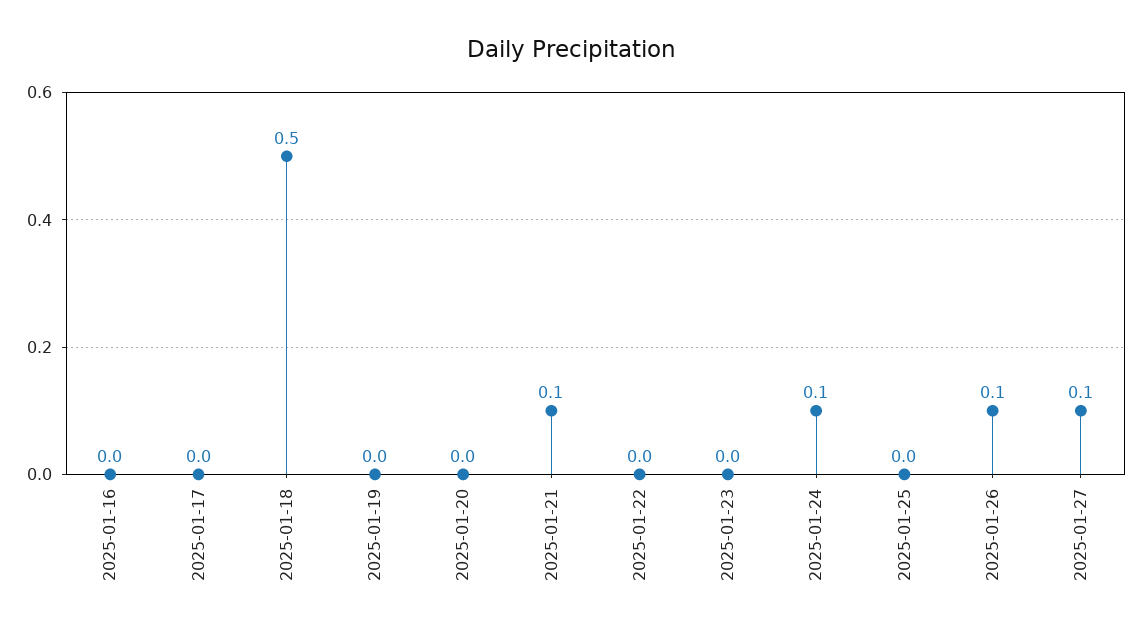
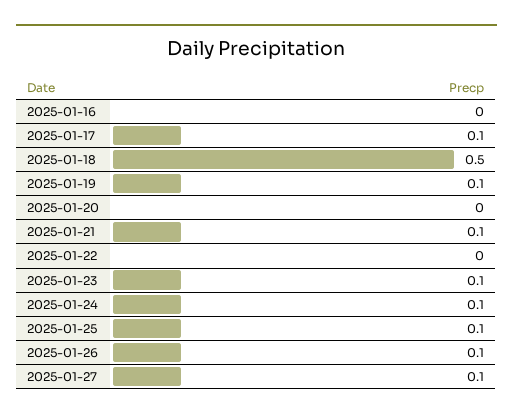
  {
    "2025-01-16": 0,
-   "2025-01-17": 0,
+   "2025-01-17": 0.1,
    "2025-01-18": 0.5,
-   "2025-01-19": 0,
+   "2025-01-19": 0.1,
    "2025-01-20": 0,
    "2025-01-21": 0.1,
    "2025-01-22": 0,
-   "2025-01-23": 0,
+   "2025-01-23": 0.1,
    "2025-01-24": 0.1,
-   "2025-01-25": 0,
+   "2025-01-25": 0.1,
    "2025-01-26": 0.1,
    "2025-01-27": 0.1
  }

